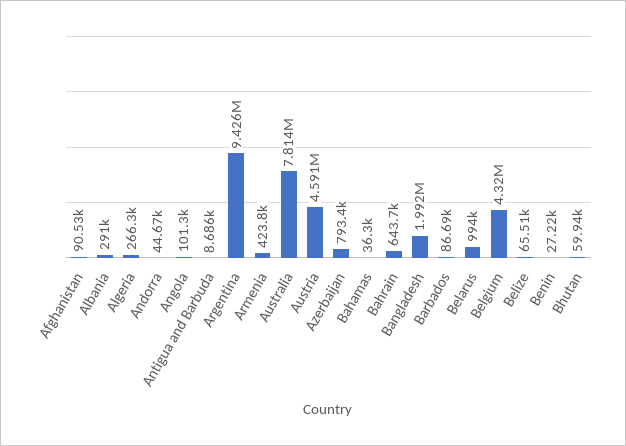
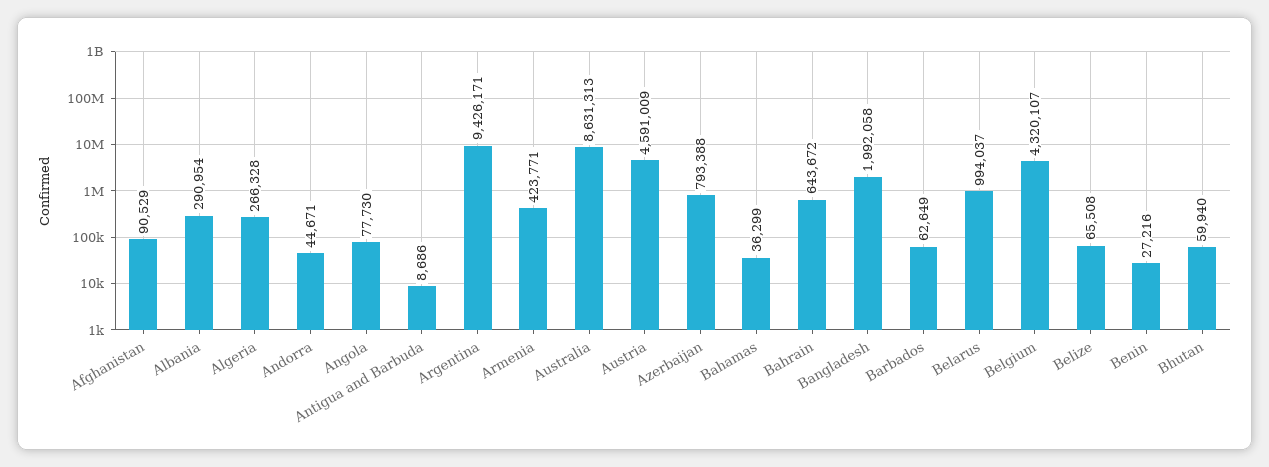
  {
    "Afghanistan": 90529,
    "Albania": 290954,
    "Algeria": 266328,
    "Andorra": 44671,
-   "Angola": 101300,
+   "Angola": 77730,
    "Antigua and Barbuda": 8686,
    "Argentina": 9426171,
    "Armenia": 423771,
-   "Australia": 7814000,
+   "Australia": 8631313,
    "Austria": 4591009,
    "Azerbaijan": 793388,
    "Bahamas": 36299,
    "Bahrain": 643672,
    "Bangladesh": 1992058,
-   "Barbados": 86690,
+   "Barbados": 62649,
    "Belarus": 994037,
    "Belgium": 4320107,
    "Belize": 65508,
    "Benin": 27216,
    "Bhutan": 59940
  }

